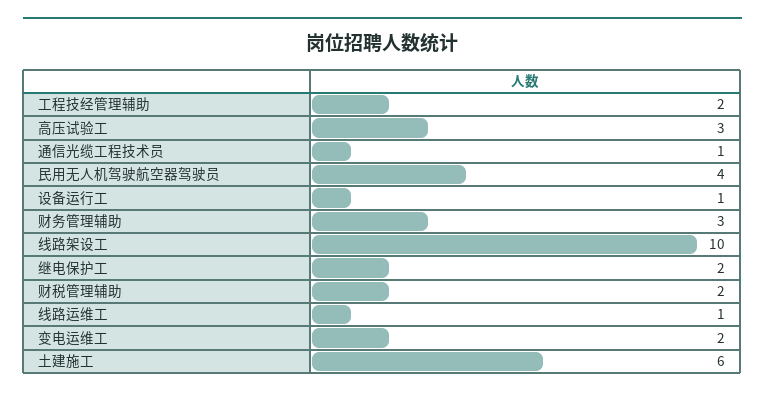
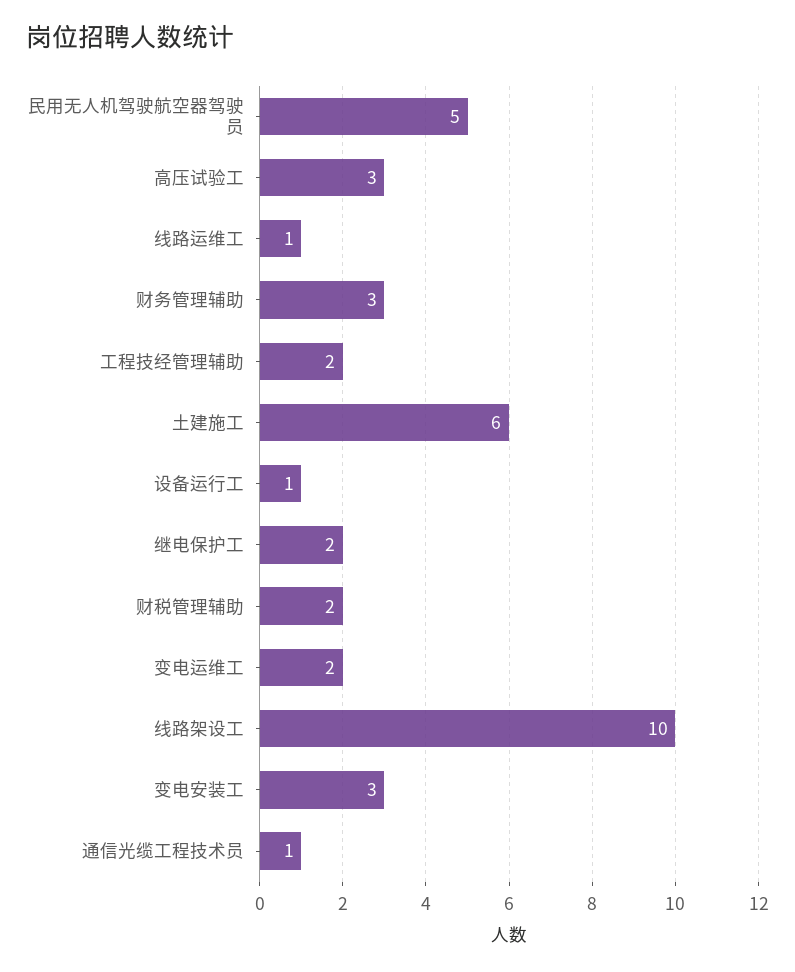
  {
    "工程技经管理辅助": 2,
    "高压试验工": 3,
    "通信光缆工程技术员": 1,
-   "民用无人机驾驶航空器驾驶员": 4,
+   "民用无人机驾驶航空器驾驶员": 5,
    "设备运行工": 1,
    "财务管理辅助": 3,
    "线路架设工": 10,
    "继电保护工": 2,
    "财税管理辅助": 2,
    "线路运维工": 1,
    "变电运维工": 2,
-   "土建施工": 6
+   "土建施工": 6,
+   "变电安装工": 3
  }

